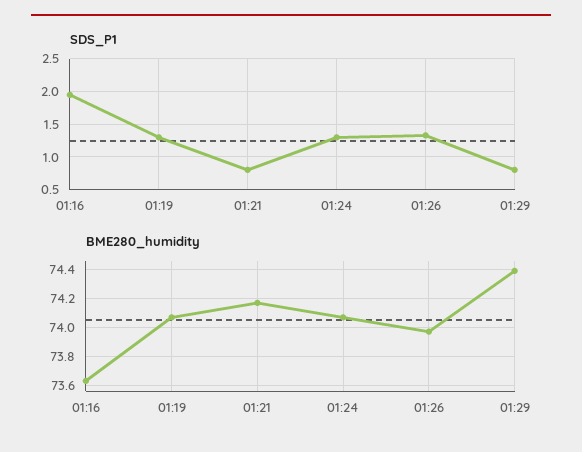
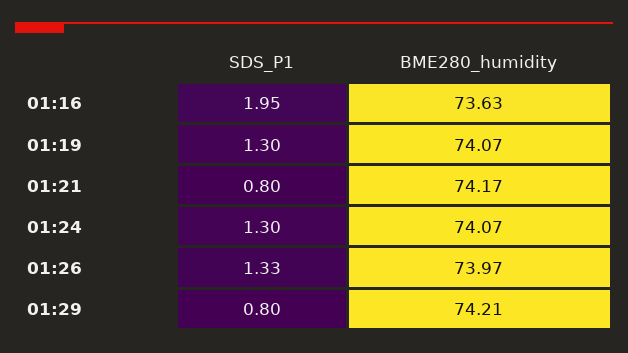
  {
    "SDS_P1": {
      "01:16": 1.95,
      "01:19": 1.3,
      "01:21": 0.8,
      "01:24": 1.3,
      "01:26": 1.33,
      "01:29": 0.8
    },
    "BME280_humidity": {
      "01:16": 73.63,
      "01:19": 74.07,
      "01:21": 74.17,
      "01:24": 74.07,
      "01:26": 73.97,
-     "01:29": 74.4
+     "01:29": 74.21
    }
  }

